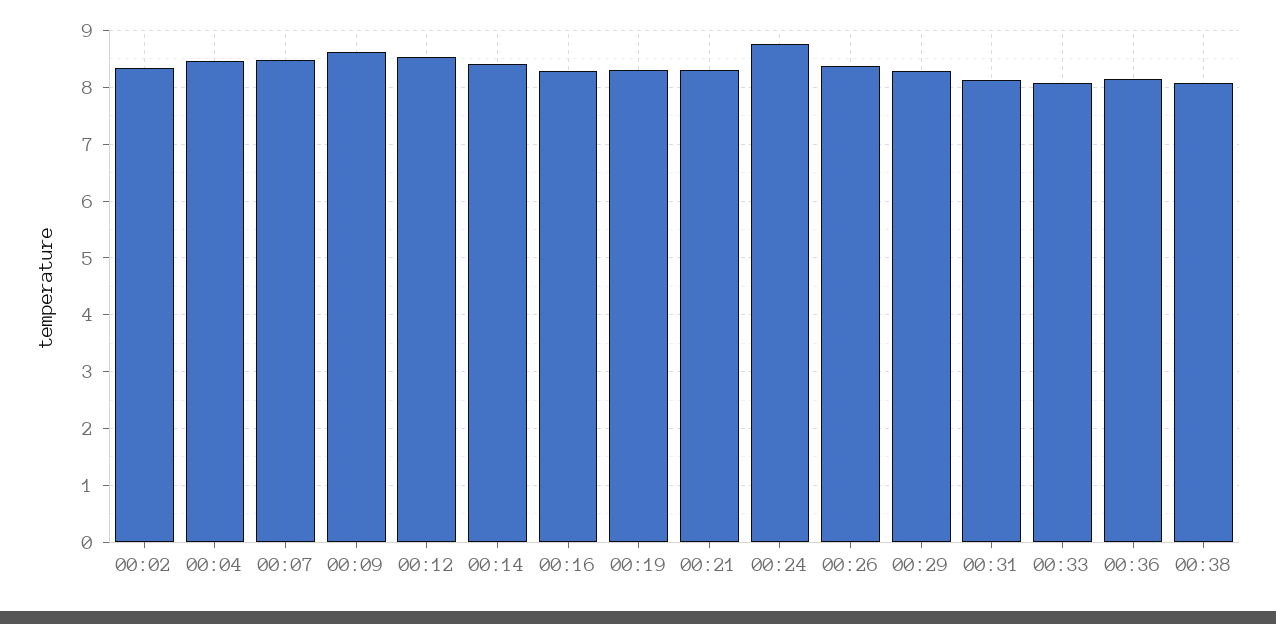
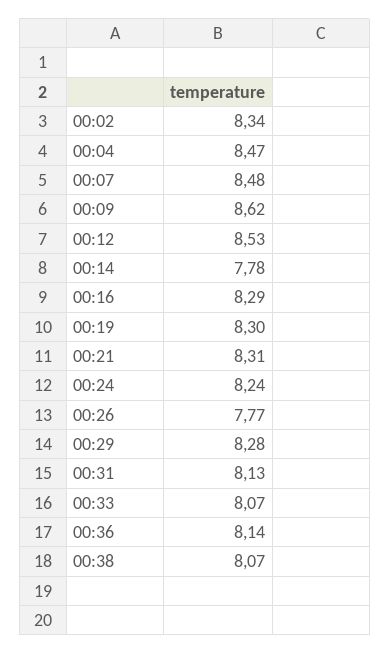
  {
    "00:02": 8.34,
    "00:04": 8.47,
    "00:07": 8.48,
    "00:09": 8.62,
    "00:12": 8.53,
-   "00:14": 8.4,
+   "00:14": 7.78,
    "00:16": 8.29,
    "00:19": 8.3,
    "00:21": 8.31,
-   "00:24": 8.8,
+   "00:24": 8.24,
-   "00:26": 8.4,
+   "00:26": 7.77,
    "00:29": 8.28,
    "00:31": 8.13,
    "00:33": 8.07,
    "00:36": 8.14,
    "00:38": 8.07
  }

